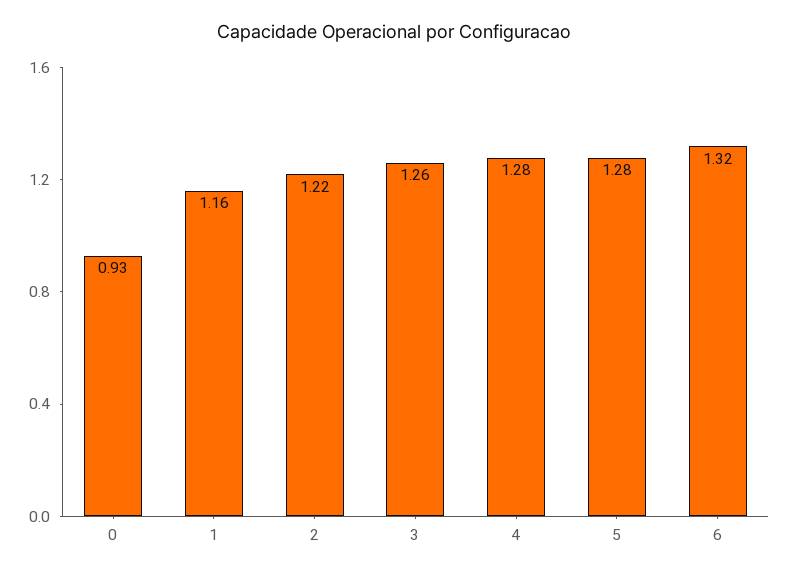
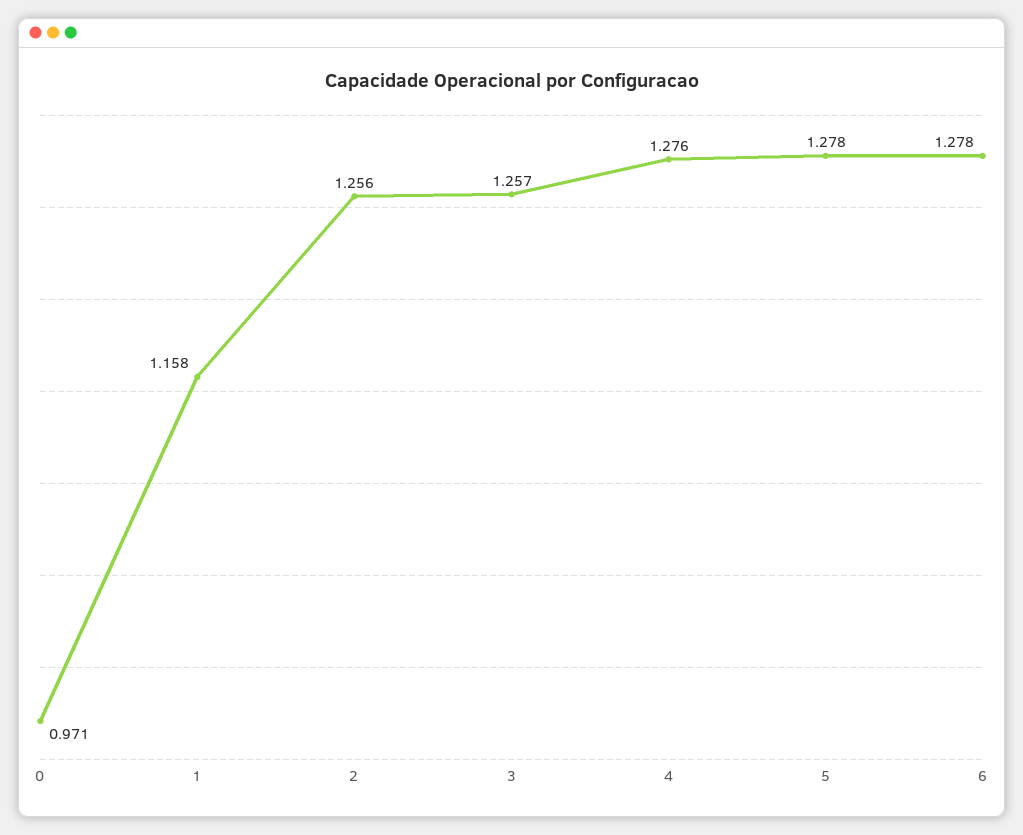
  {
-   "0": 0.93,
+   "0": 0.971,
    "1": 1.158,
-   "2": 1.22,
+   "2": 1.256,
    "3": 1.257,
    "4": 1.276,
    "5": 1.278,
-   "6": 1.32
+   "6": 1.278
  }

